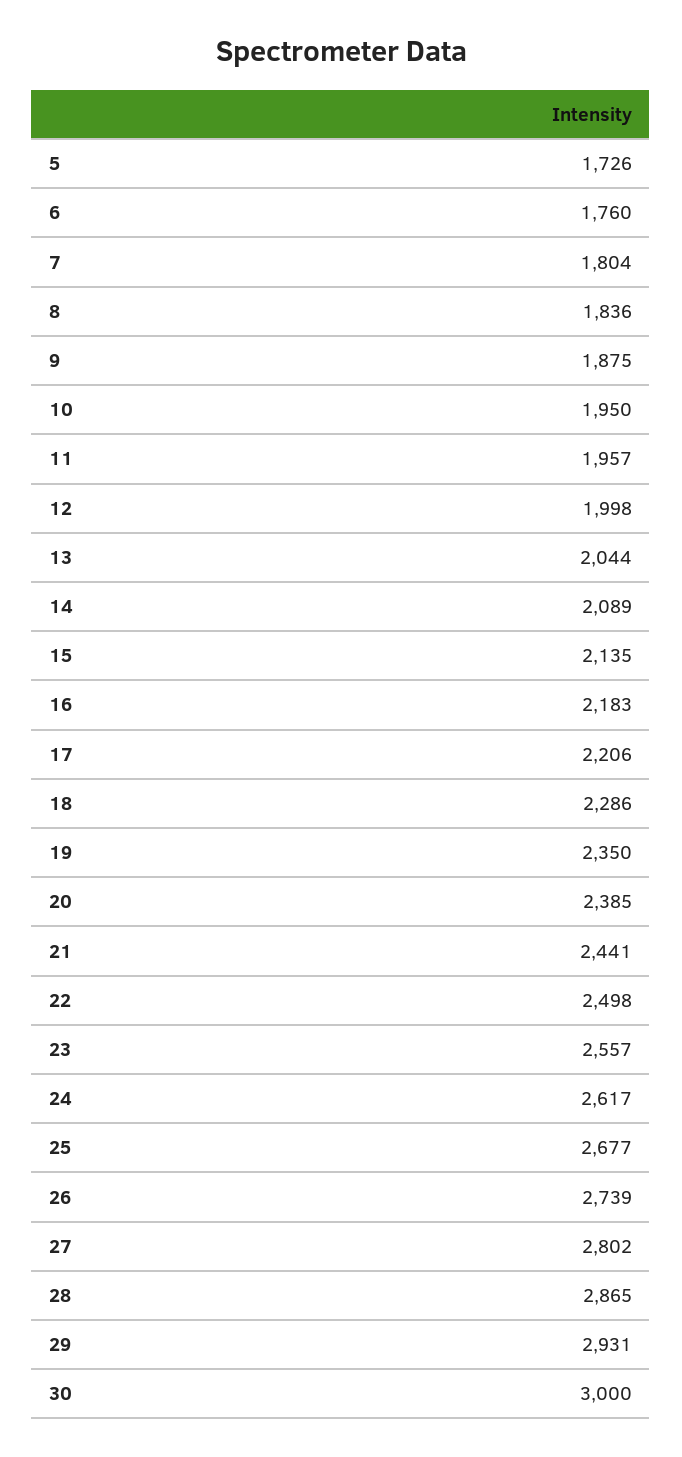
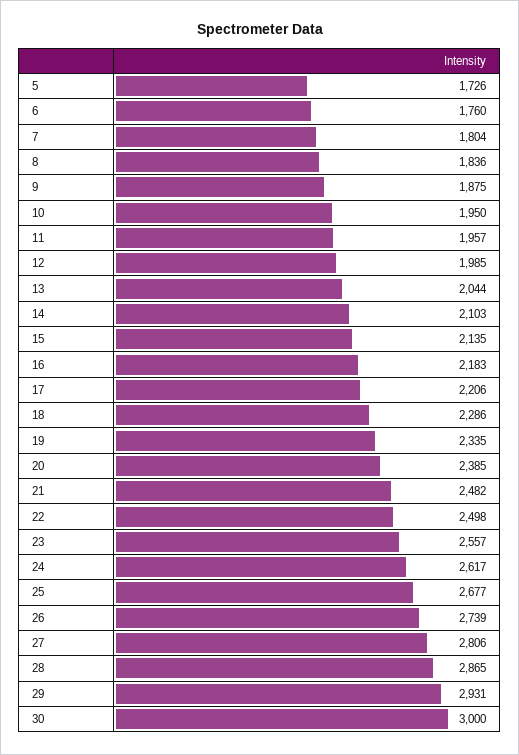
  {
    "5": 1726,
    "6": 1760,
    "7": 1804,
    "8": 1836,
    "9": 1875,
    "10": 1950,
    "11": 1957,
-   "12": 1998,
+   "12": 1985,
    "13": 2044,
-   "14": 2089,
+   "14": 2103,
    "15": 2135,
    "16": 2183,
    "17": 2206,
    "18": 2286,
-   "19": 2350,
+   "19": 2335,
    "20": 2385,
-   "21": 2441,
+   "21": 2482,
    "22": 2498,
    "23": 2557,
    "24": 2617,
    "25": 2677,
    "26": 2739,
-   "27": 2802,
+   "27": 2806,
    "28": 2865,
    "29": 2931,
    "30": 3000
  }

